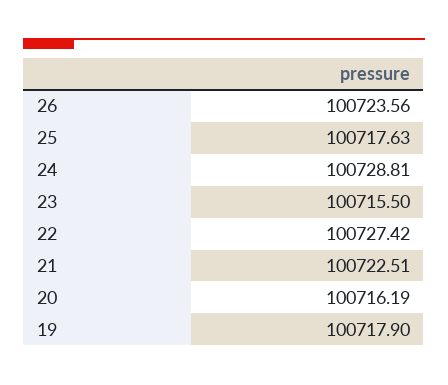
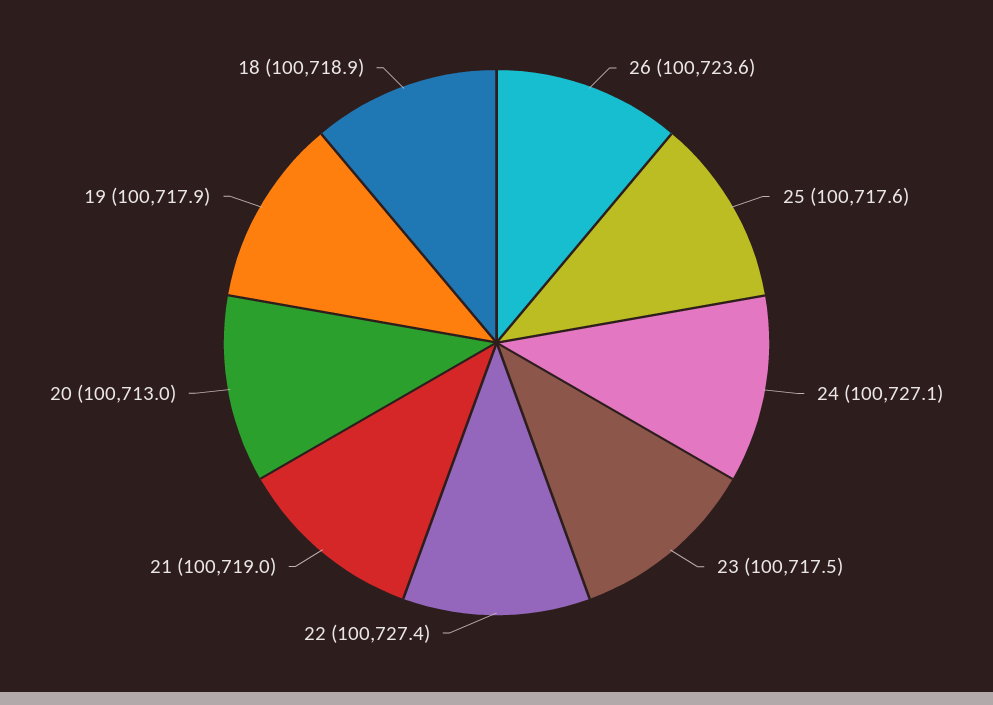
  {
    "26": 100723.56,
    "25": 100717.63,
-   "24": 100728.81,
+   "24": 100727.1,
-   "23": 100715.5,
+   "23": 100717.5,
    "22": 100727.42,
-   "21": 100722.51,
+   "21": 100719,
-   "20": 100716.19,
+   "20": 100713,
-   "19": 100717.9
+   "19": 100717.9,
+   "18": 100718.9
  }

